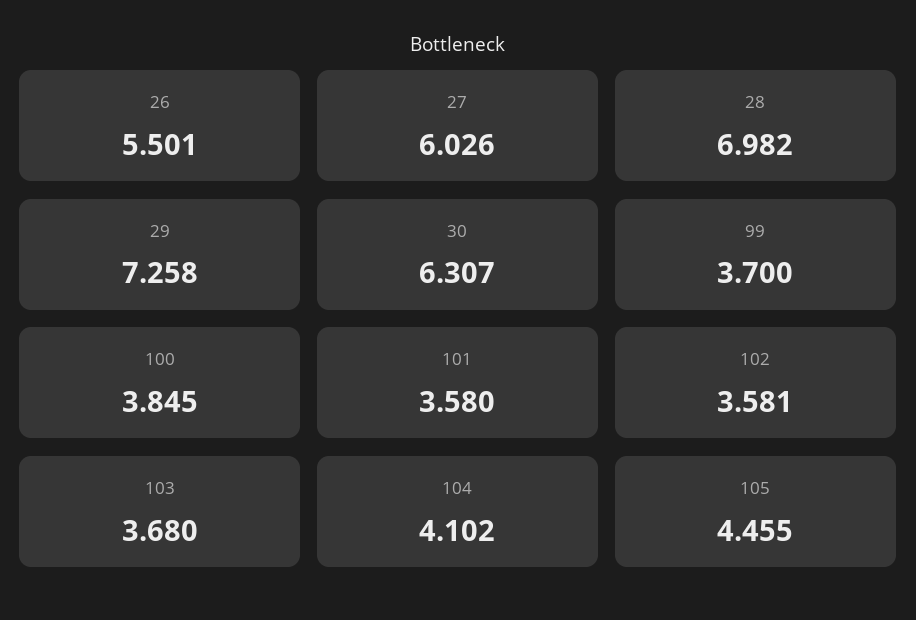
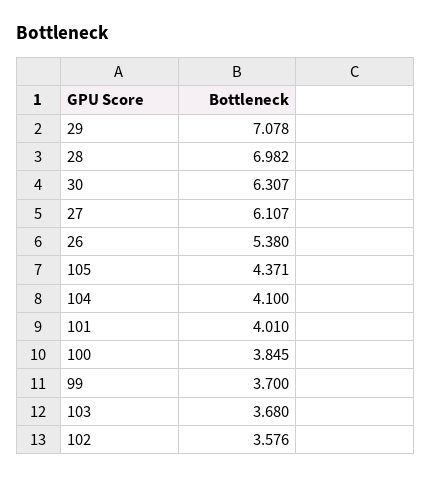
  {
-   "26": 5.501,
+   "26": 5.38,
-   "27": 6.026,
+   "27": 6.107,
    "28": 6.982,
-   "29": 7.258,
+   "29": 7.078,
    "30": 6.307,
    "99": 3.7,
    "100": 3.845,
-   "101": 3.58,
+   "101": 4.01,
-   "102": 3.581,
+   "102": 3.576,
    "103": 3.68,
-   "104": 4.102,
+   "104": 4.1,
-   "105": 4.455
+   "105": 4.371
  }

